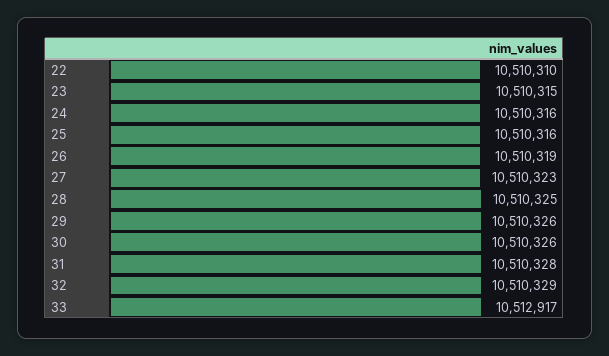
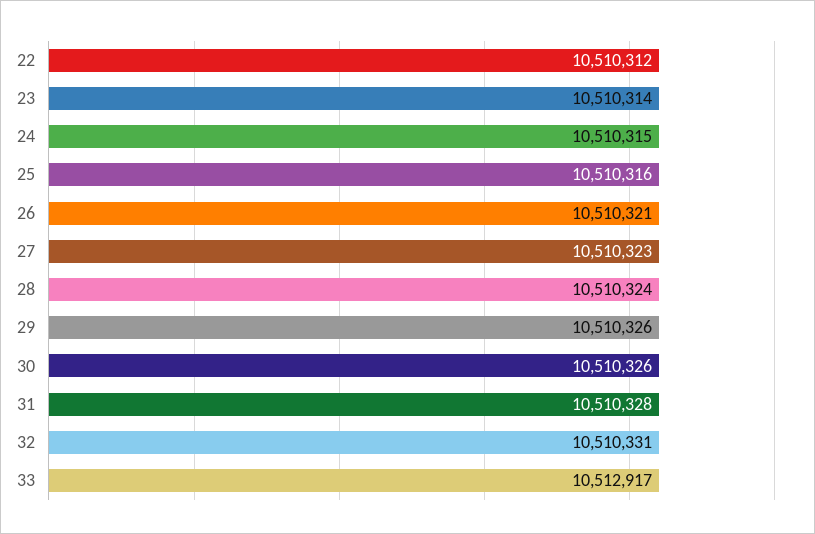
  {
-   "22": 10510310,
+   "22": 10510312,
-   "23": 10510315,
+   "23": 10510314,
-   "24": 10510316,
+   "24": 10510315,
    "25": 10510316,
-   "26": 10510319,
+   "26": 10510321,
    "27": 10510323,
-   "28": 10510325,
+   "28": 10510324,
    "29": 10510326,
    "30": 10510326,
    "31": 10510328,
-   "32": 10510329,
+   "32": 10510331,
    "33": 10512917
  }

